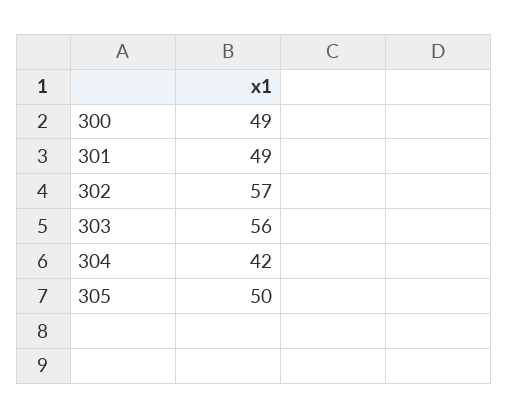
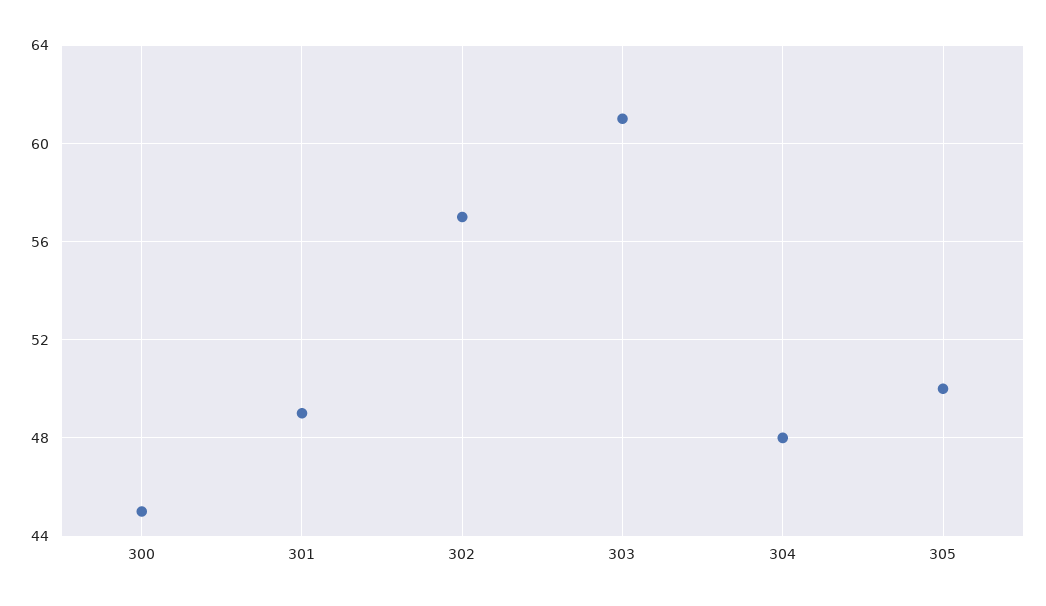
  {
-   "300": 49,
+   "300": 45,
    "301": 49,
    "302": 57,
-   "303": 56,
+   "303": 61,
-   "304": 42,
+   "304": 48,
    "305": 50
  }

